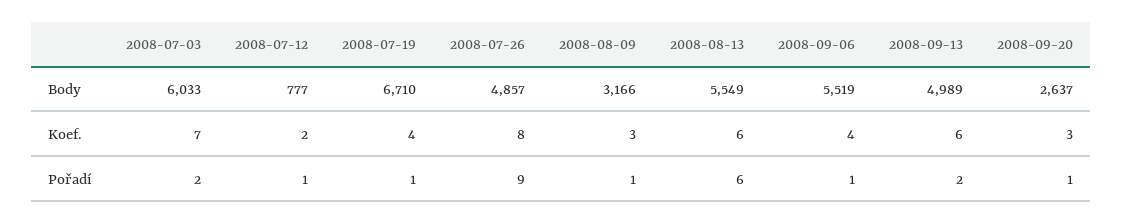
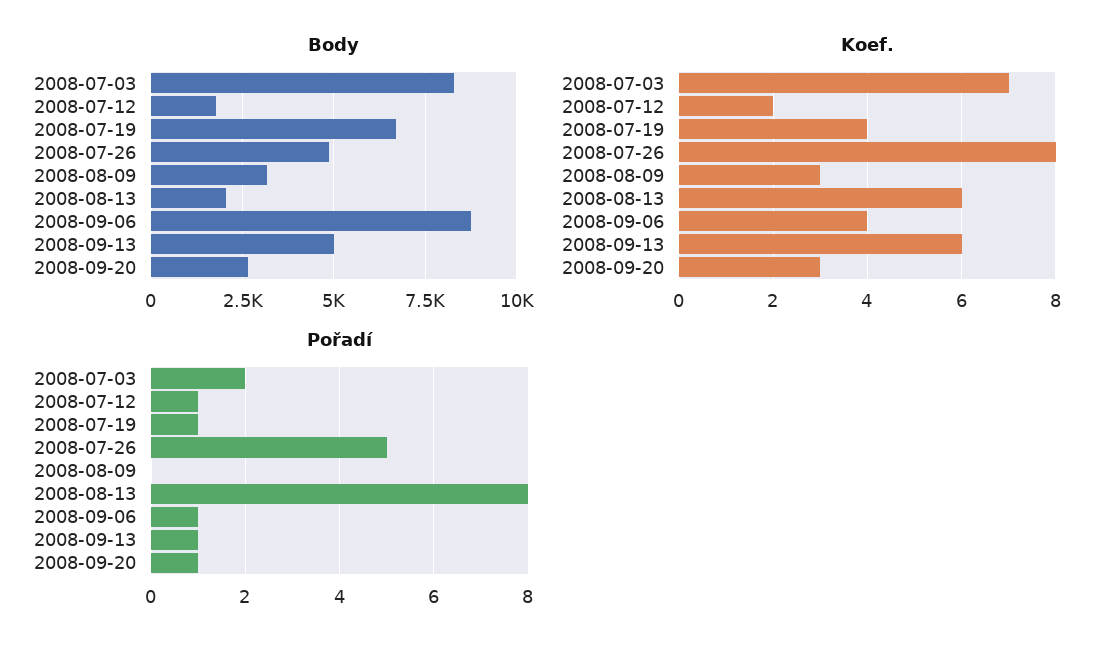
  {
    "Body": {
-     "2008-07-03": 6033,
+     "2008-07-03": 8250,
-     "2008-07-12": 777,
+     "2008-07-12": 1750,
      "2008-07-19": 6710,
      "2008-07-26": 4857,
      "2008-08-09": 3166,
-     "2008-08-13": 5549,
+     "2008-08-13": 2000,
-     "2008-09-06": 5519,
+     "2008-09-06": 8750,
      "2008-09-13": 4989,
      "2008-09-20": 2637
    },
    "Koef.": {
      "2008-07-03": 7,
      "2008-07-12": 2,
      "2008-07-19": 4,
      "2008-07-26": 8,
      "2008-08-09": 3,
      "2008-08-13": 6,
      "2008-09-06": 4,
      "2008-09-13": 6,
      "2008-09-20": 3
    },
    "Pořadí": {
      "2008-07-03": 2,
      "2008-07-12": 1,
      "2008-07-19": 1,
-     "2008-07-26": 9,
+     "2008-07-26": 5,
-     "2008-08-09": 1,
+     "2008-08-09": 0,
-     "2008-08-13": 6,
+     "2008-08-13": 8,
      "2008-09-06": 1,
-     "2008-09-13": 2,
+     "2008-09-13": 1,
      "2008-09-20": 1
    }
  }

